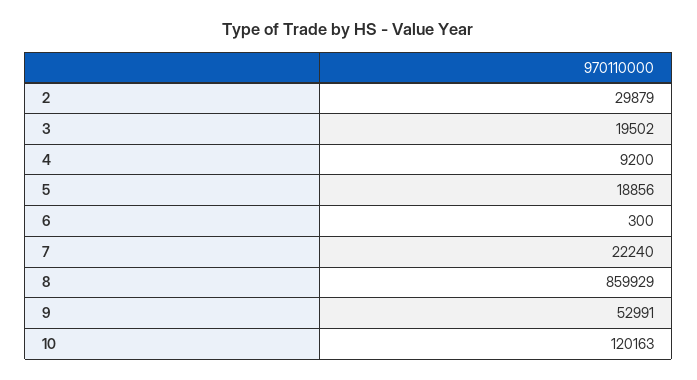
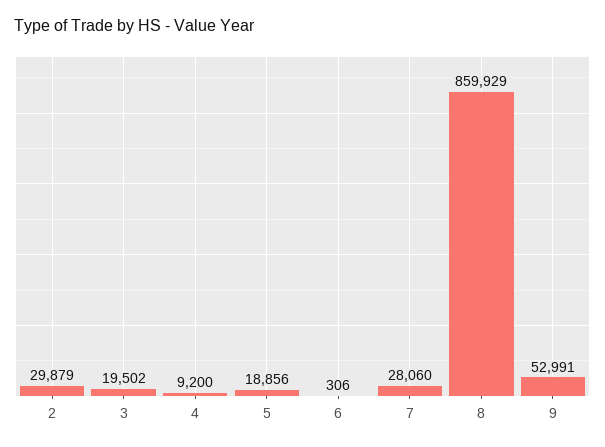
  {
    "2": 29879,
    "3": 19502,
    "4": 9200,
    "5": 18856,
-   "6": 300,
+   "6": 306,
-   "7": 22240,
+   "7": 28060,
    "8": 859929,
-   "9": 52991,
+   "9": 52991
-   "10": 120163
  }

